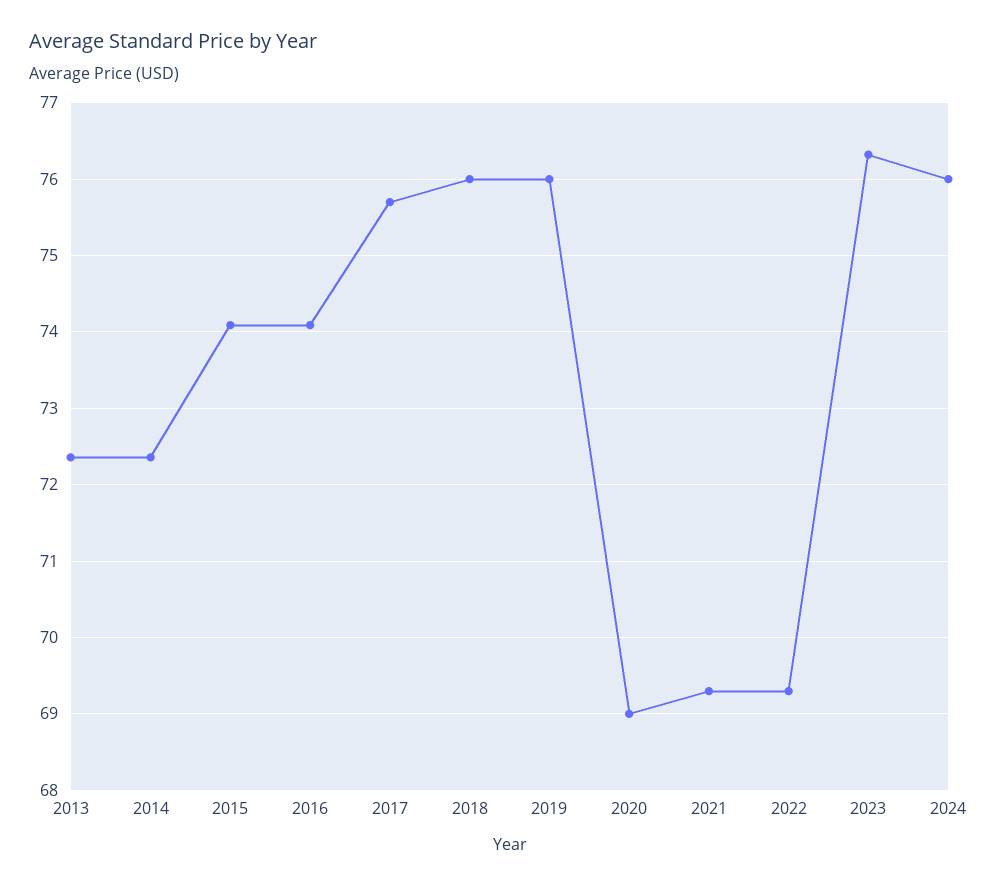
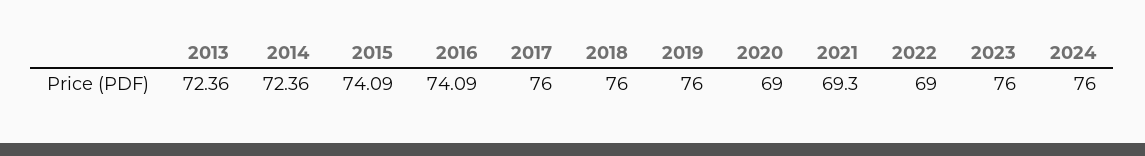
  {
    "2013": 72.36,
    "2014": 72.36,
    "2015": 74.09,
    "2016": 74.09,
-   "2017": 75.7,
+   "2017": 76,
    "2018": 76,
    "2019": 76,
    "2020": 69,
    "2021": 69.3,
-   "2022": 69.3,
+   "2022": 69,
-   "2023": 76.3,
+   "2023": 76,
    "2024": 76
  }

